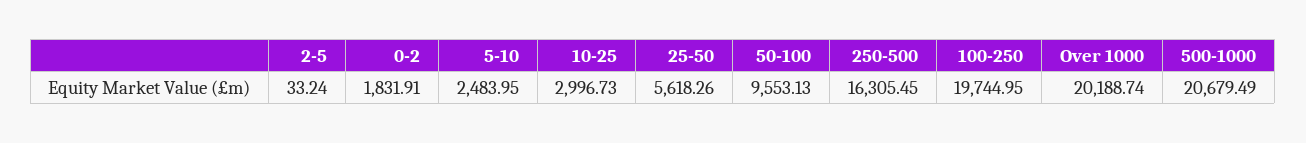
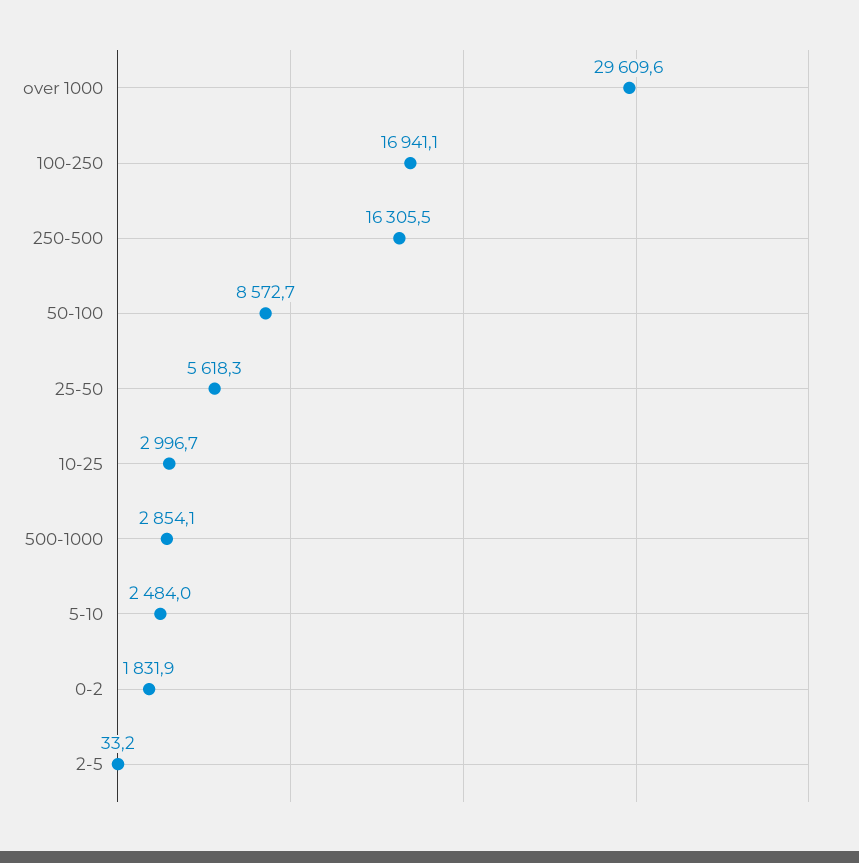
  {
    "2-5": 33.24,
    "0-2": 1831.91,
    "5-10": 2483.95,
    "10-25": 2996.73,
    "25-50": 5618.26,
-   "50-100": 9553.13,
+   "50-100": 8572.7,
    "250-500": 16305.45,
-   "100-250": 19744.95,
+   "100-250": 16941.1,
-   "Over 1000": 20188.74,
+   "Over 1000": 29609.6,
-   "500-1000": 20679.49
+   "500-1000": 2854.1
  }

